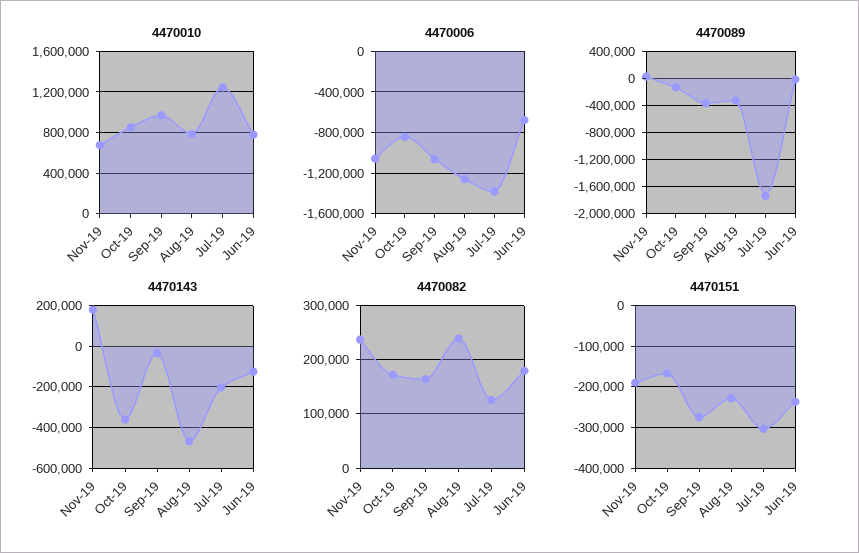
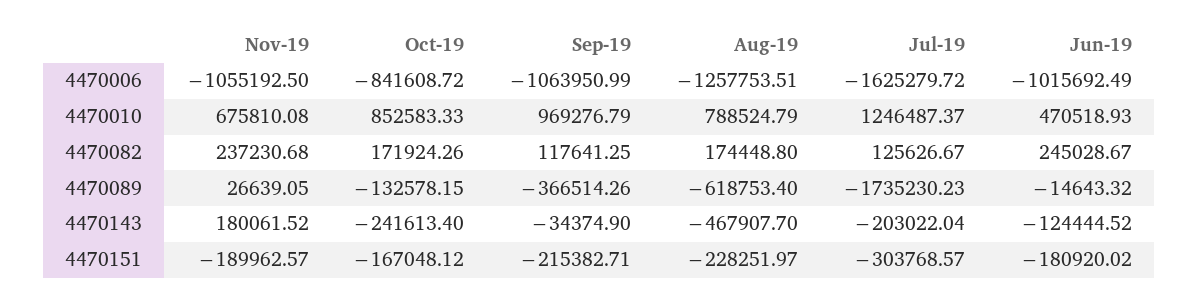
  {
    "4470010": {
      "Nov-19": 675810.08,
      "Oct-19": 852583.33,
      "Sep-19": 969276.79,
      "Aug-19": 788524.79,
      "Jul-19": 1246487.37,
-     "Jun-19": 800000
+     "Jun-19": 470518.93
    },
    "4470006": {
      "Nov-19": -1055192.5,
      "Oct-19": -841608.72,
      "Sep-19": -1063950.99,
      "Aug-19": -1257753.51,
-     "Jul-19": -1400000,
+     "Jul-19": -1625279.72,
-     "Jun-19": -700000
+     "Jun-19": -1015692.49
    },
    "4470089": {
      "Nov-19": 26639.05,
      "Oct-19": -132578.15,
      "Sep-19": -366514.26,
-     "Aug-19": -300000,
+     "Aug-19": -618753.4,
      "Jul-19": -1735230.23,
      "Jun-19": -14643.32
    },
    "4470143": {
      "Nov-19": 180061.52,
-     "Oct-19": -350000,
+     "Oct-19": -241613.4,
      "Sep-19": -34374.9,
      "Aug-19": -467907.7,
      "Jul-19": -203022.04,
      "Jun-19": -124444.52
    },
    "4470082": {
      "Nov-19": 237230.68,
      "Oct-19": 171924.26,
-     "Sep-19": 160000,
+     "Sep-19": 117641.25,
-     "Aug-19": 240000,
+     "Aug-19": 174448.8,
      "Jul-19": 125626.67,
-     "Jun-19": 180000
+     "Jun-19": 245028.67
    },
    "4470151": {
      "Nov-19": -189962.57,
      "Oct-19": -167048.12,
-     "Sep-19": -280000,
+     "Sep-19": -215382.71,
      "Aug-19": -228251.97,
      "Jul-19": -303768.57,
-     "Jun-19": -240000
+     "Jun-19": -180920.02
    }
  }

